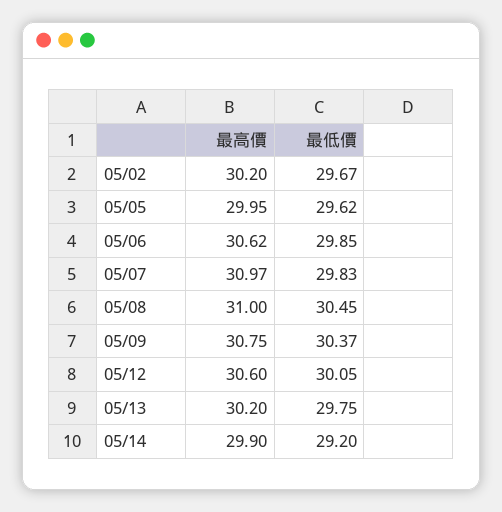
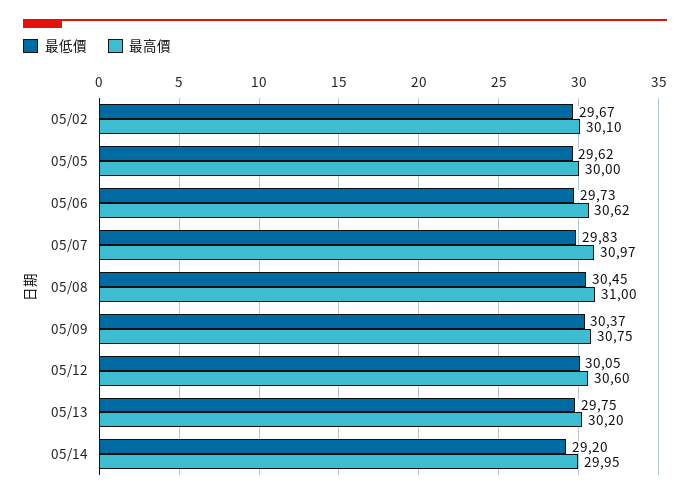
  {
    "最高價": {
-     "05/02": 30.2,
+     "05/02": 30.1,
-     "05/05": 29.95,
+     "05/05": 30,
      "05/06": 30.62,
      "05/07": 30.97,
      "05/08": 31,
      "05/09": 30.75,
      "05/12": 30.6,
      "05/13": 30.2,
-     "05/14": 29.9
+     "05/14": 29.95
    },
    "最低價": {
      "05/02": 29.67,
      "05/05": 29.62,
-     "05/06": 29.85,
+     "05/06": 29.73,
      "05/07": 29.83,
      "05/08": 30.45,
      "05/09": 30.37,
      "05/12": 30.05,
      "05/13": 29.75,
      "05/14": 29.2
    }
  }

